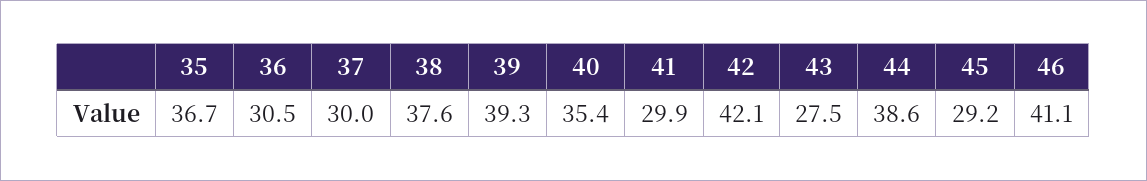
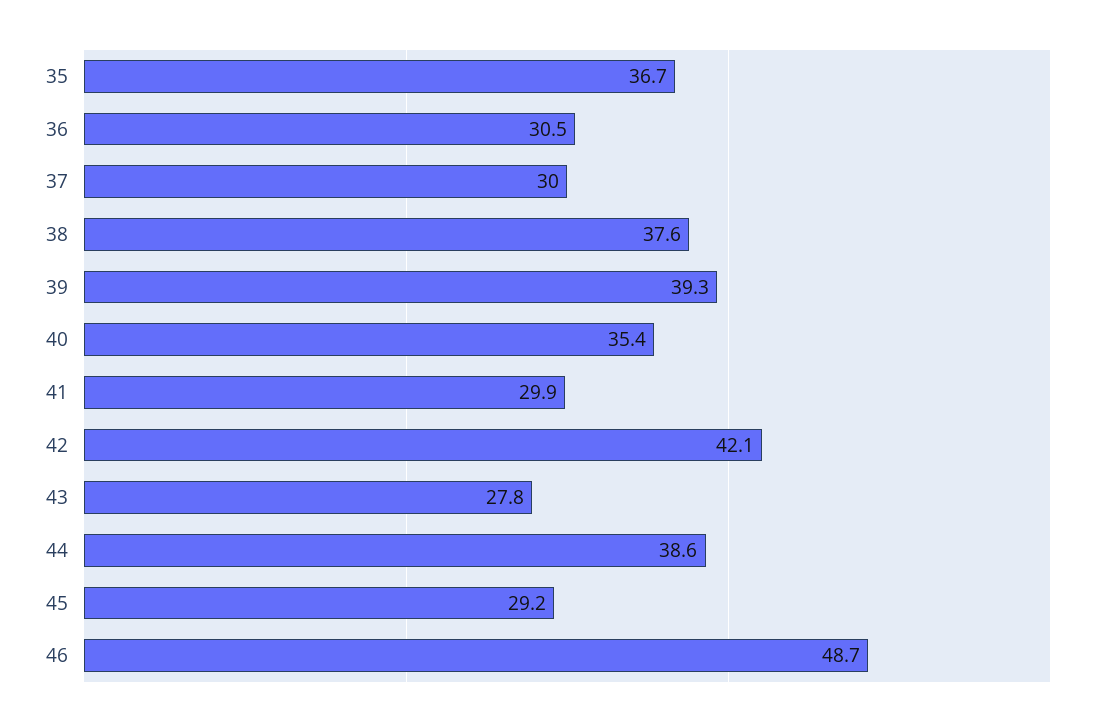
  {
    "35": 36.7,
    "36": 30.5,
    "37": 30,
    "38": 37.6,
    "39": 39.3,
    "40": 35.4,
    "41": 29.9,
    "42": 42.1,
-   "43": 27.5,
+   "43": 27.8,
    "44": 38.6,
    "45": 29.2,
-   "46": 41.1
+   "46": 48.7
  }

